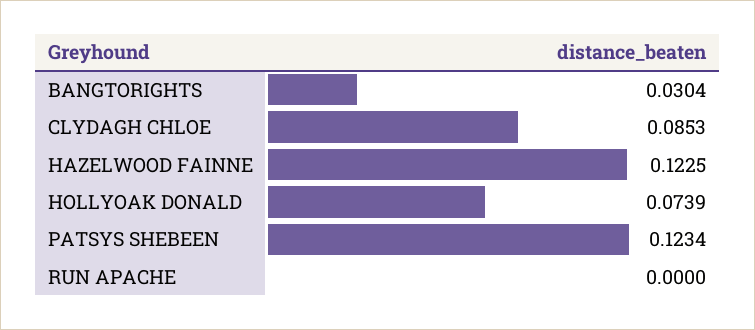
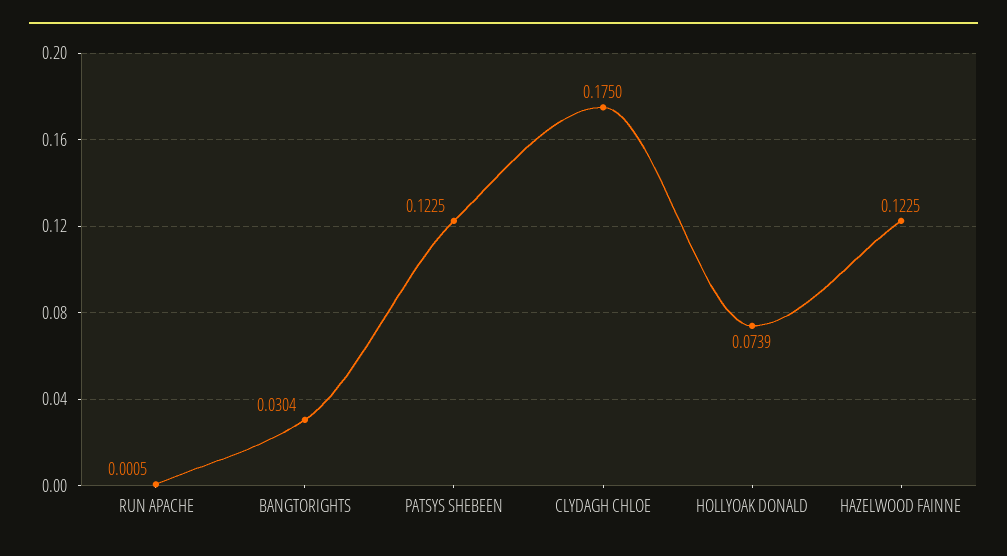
  {
    "BANGTORIGHTS": 0.0304,
-   "CLYDAGH CHLOE": 0.0853,
+   "CLYDAGH CHLOE": 0.175,
    "HAZELWOOD FAINNE": 0.1225,
    "HOLLYOAK DONALD": 0.0739,
-   "PATSYS SHEBEEN": 0.1234,
+   "PATSYS SHEBEEN": 0.1225,
-   "RUN APACHE": 0
+   "RUN APACHE": 0.0005
  }

